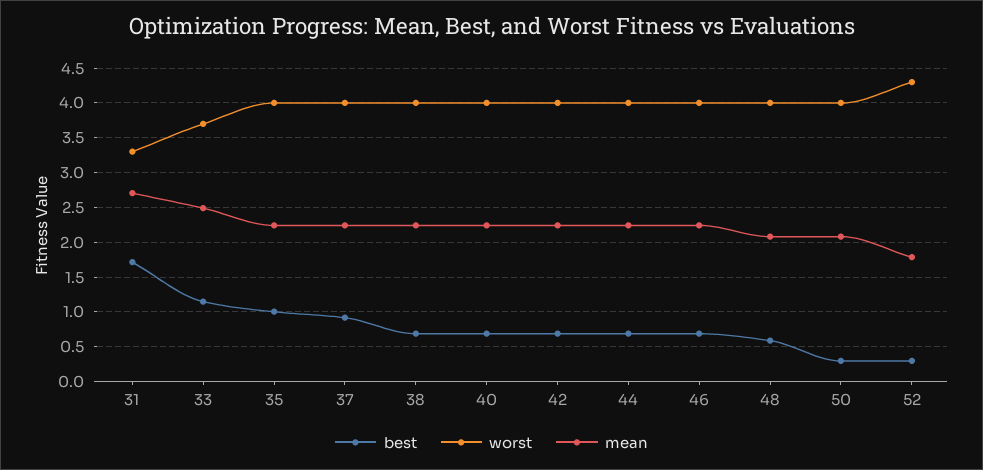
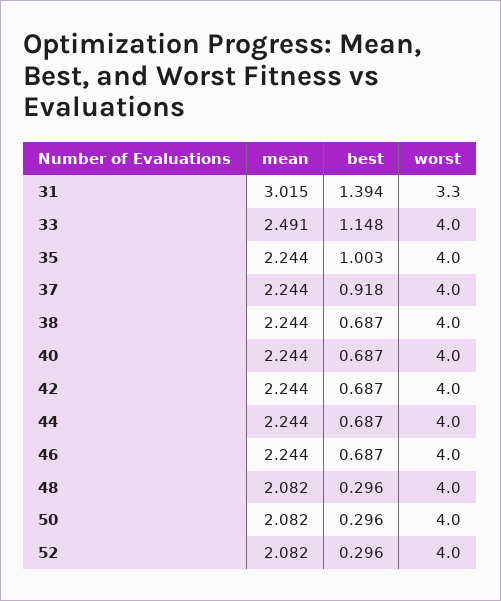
  {
    "best": {
-     "31": 1.7,
+     "31": 1.394,
      "33": 1.148,
      "35": 1.003,
      "37": 0.918,
      "38": 0.687,
      "40": 0.687,
      "42": 0.687,
      "44": 0.687,
      "46": 0.687,
-     "48": 0.6,
+     "48": 0.296,
      "50": 0.296,
      "52": 0.296
    },
    "worst": {
      "31": 3.3,
-     "33": 3.7,
+     "33": 4,
      "35": 4,
      "37": 4,
      "38": 4,
      "40": 4,
      "42": 4,
      "44": 4,
      "46": 4,
      "48": 4,
      "50": 4,
-     "52": 4.3
+     "52": 4
    },
    "mean": {
-     "31": 2.7,
+     "31": 3.015,
      "33": 2.491,
      "35": 2.244,
      "37": 2.244,
      "38": 2.244,
      "40": 2.244,
      "42": 2.244,
      "44": 2.244,
      "46": 2.244,
      "48": 2.082,
      "50": 2.082,
-     "52": 1.8
+     "52": 2.082
    }
  }

